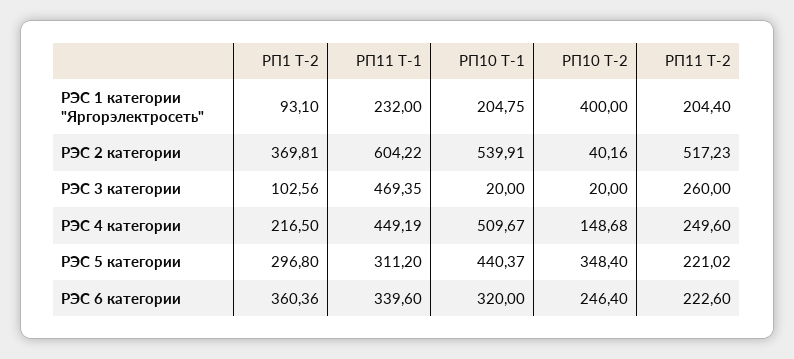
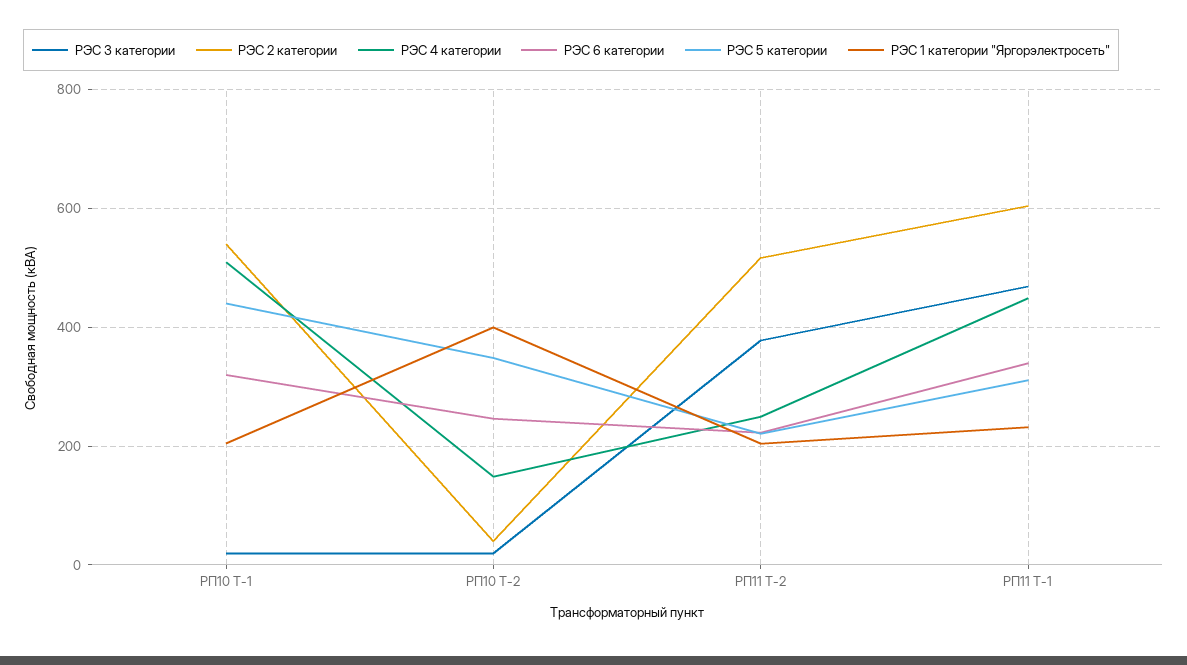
  {
    "РЭС 1 категории \"Яргорэлектросеть\"": {
-     "РП1 Т-2": 93.1,
      "РП11 Т-1": 232,
      "РП10 Т-1": 204.75,
      "РП10 Т-2": 400,
      "РП11 Т-2": 204.4
    },
    "РЭС 2 категории": {
-     "РП1 Т-2": 369.81,
      "РП11 Т-1": 604.22,
      "РП10 Т-1": 539.91,
      "РП10 Т-2": 40.16,
      "РП11 Т-2": 517.23
    },
    "РЭС 3 категории": {
-     "РП1 Т-2": 102.56,
      "РП11 Т-1": 469.35,
      "РП10 Т-1": 20,
      "РП10 Т-2": 20,
-     "РП11 Т-2": 260
+     "РП11 Т-2": 380
    },
    "РЭС 4 категории": {
-     "РП1 Т-2": 216.5,
      "РП11 Т-1": 449.19,
      "РП10 Т-1": 509.67,
      "РП10 Т-2": 148.68,
      "РП11 Т-2": 249.6
    },
    "РЭС 5 категории": {
-     "РП1 Т-2": 296.8,
      "РП11 Т-1": 311.2,
      "РП10 Т-1": 440.37,
      "РП10 Т-2": 348.4,
      "РП11 Т-2": 221.02
    },
    "РЭС 6 категории": {
-     "РП1 Т-2": 360.36,
      "РП11 Т-1": 339.6,
      "РП10 Т-1": 320,
      "РП10 Т-2": 246.4,
      "РП11 Т-2": 222.6
    }
  }

